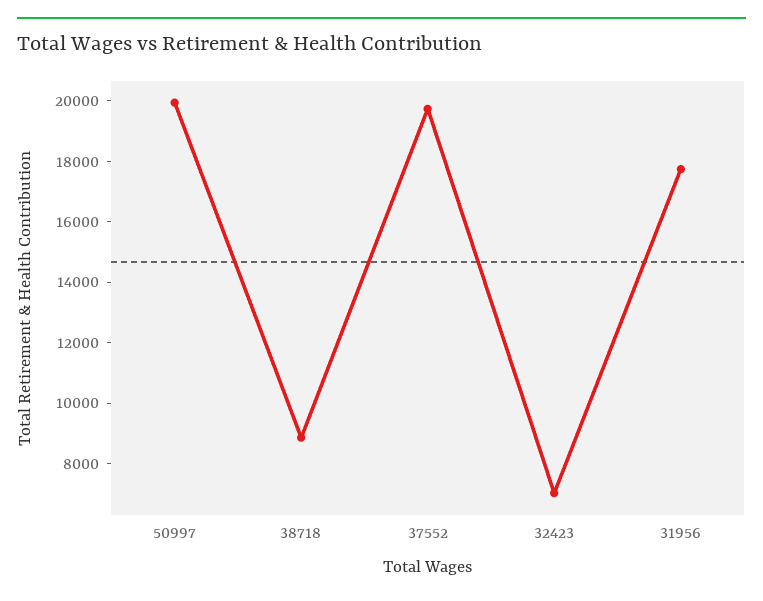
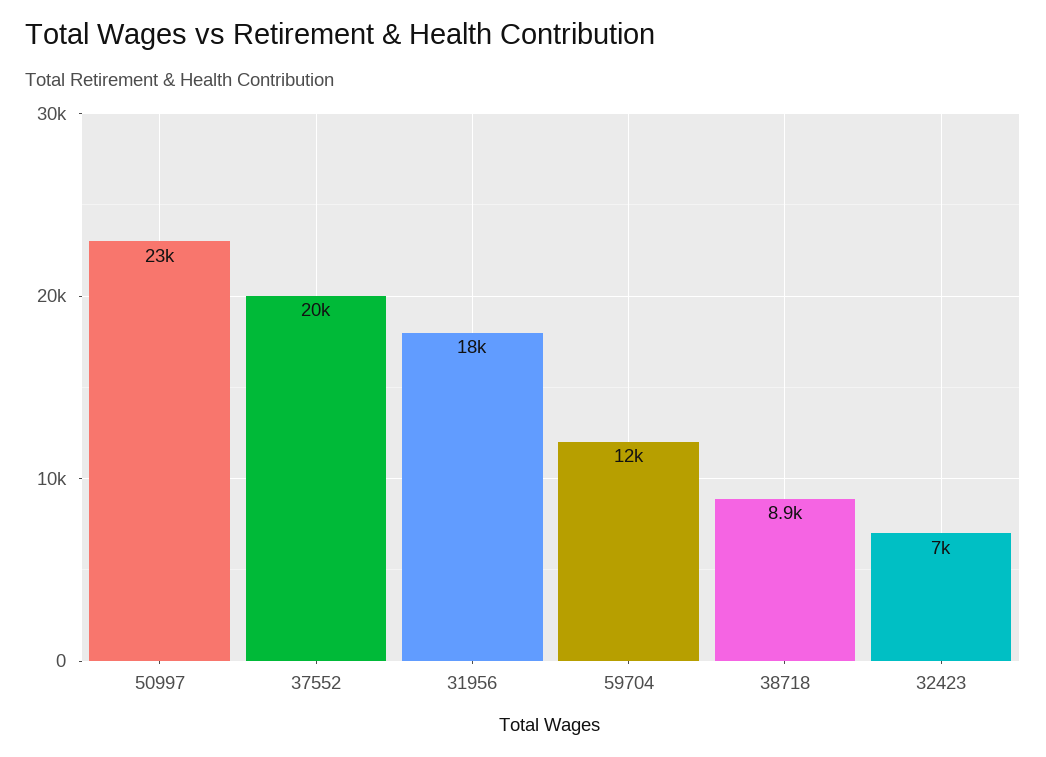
  {
-   "50997": 20000,
+   "50997": 23000,
    "38718": 8900,
    "37552": 20000,
    "32423": 7000,
-   "31956": 18000
+   "31956": 18000,
+   "59704": 12000
  }

